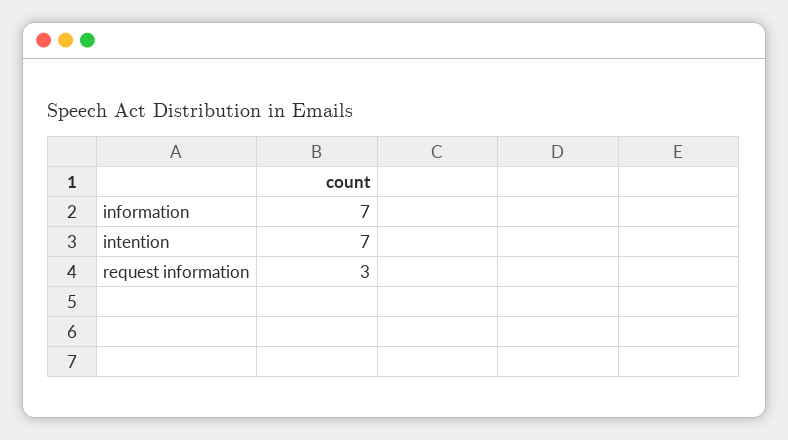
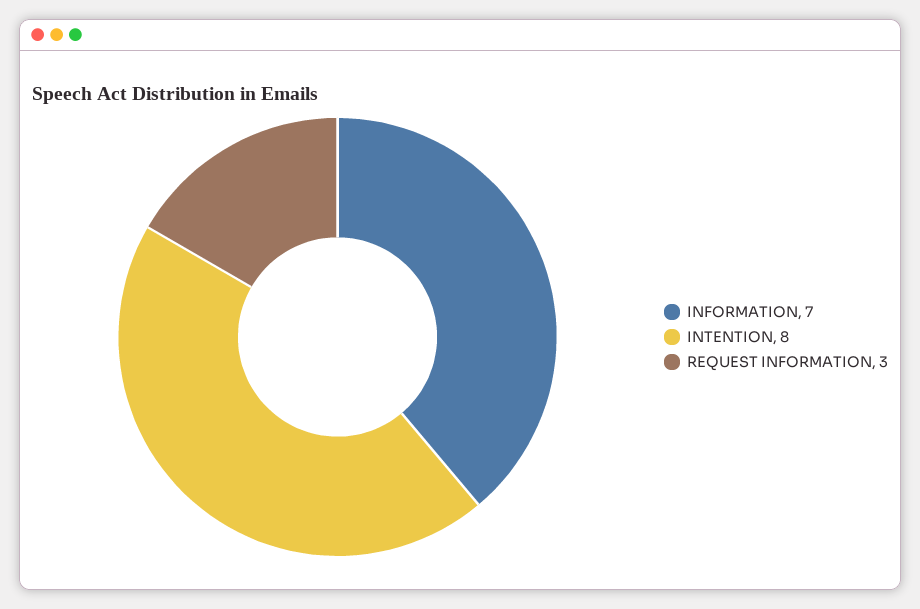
  {
    "information": 7,
-   "intention": 7,
+   "intention": 8,
    "request information": 3
  }

